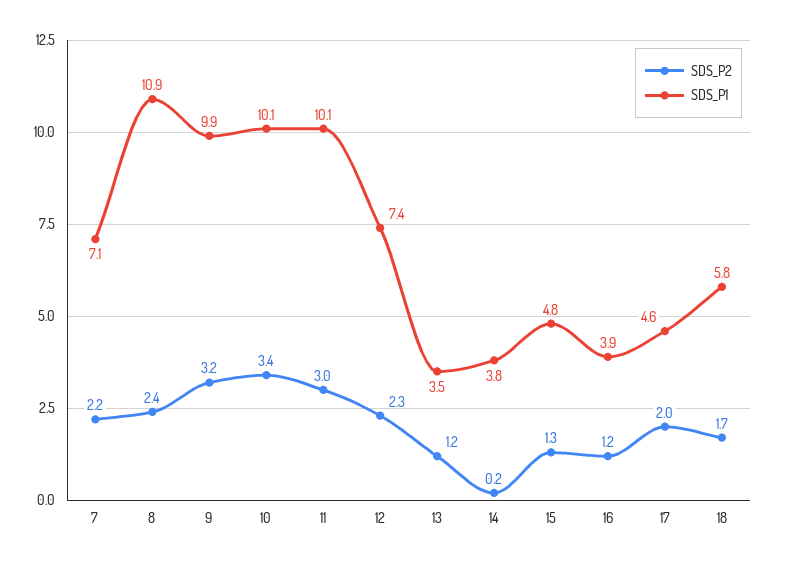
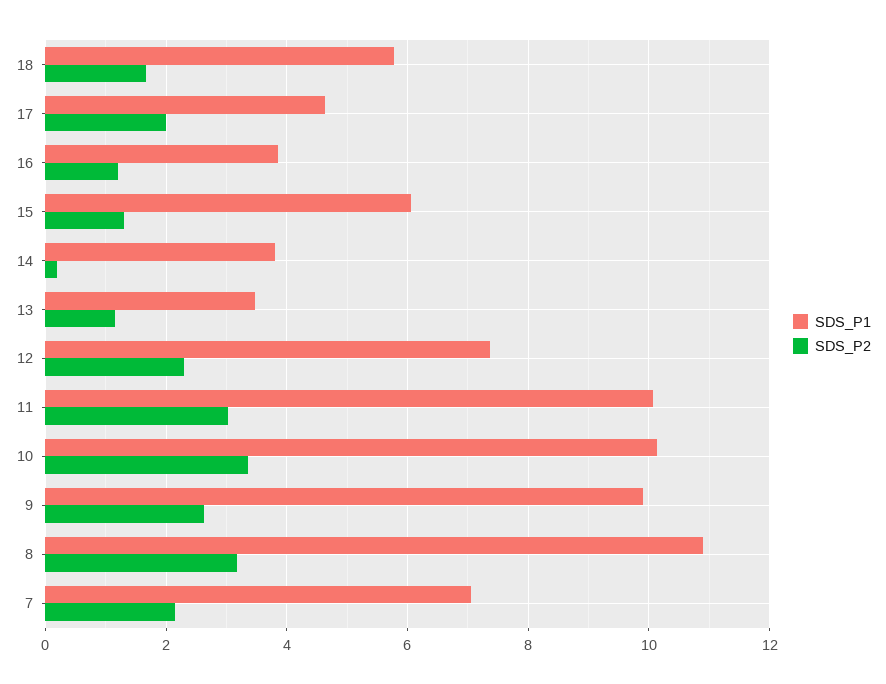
  {
    "SDS_P2": {
      "7": 2.2,
-     "8": 2.4,
+     "8": 3.2,
-     "9": 3.2,
+     "9": 2.6,
      "10": 3.4,
      "11": 3,
      "12": 2.3,
      "13": 1.2,
      "14": 0.2,
      "15": 1.3,
      "16": 1.2,
      "17": 2,
      "18": 1.7
    },
    "SDS_P1": {
      "7": 7.1,
      "8": 10.9,
      "9": 9.9,
      "10": 10.1,
      "11": 10.1,
      "12": 7.4,
      "13": 3.5,
      "14": 3.8,
-     "15": 4.8,
+     "15": 6,
      "16": 3.9,
      "17": 4.6,
      "18": 5.8
    }
  }

